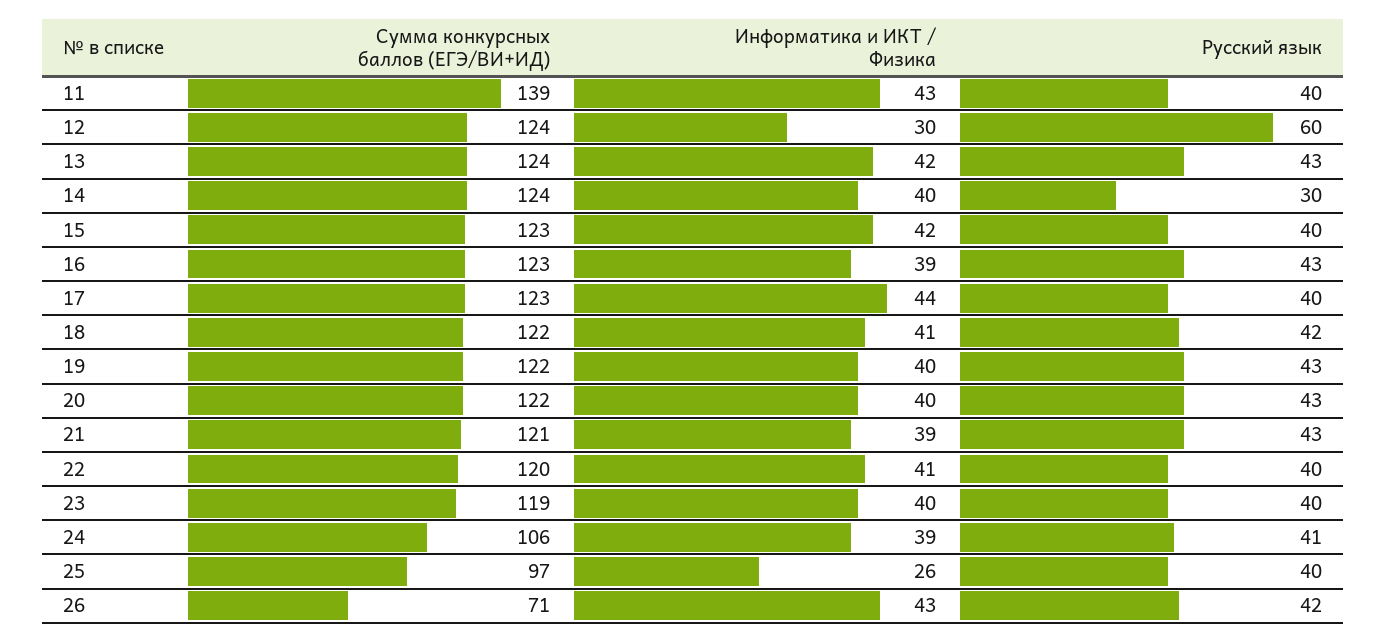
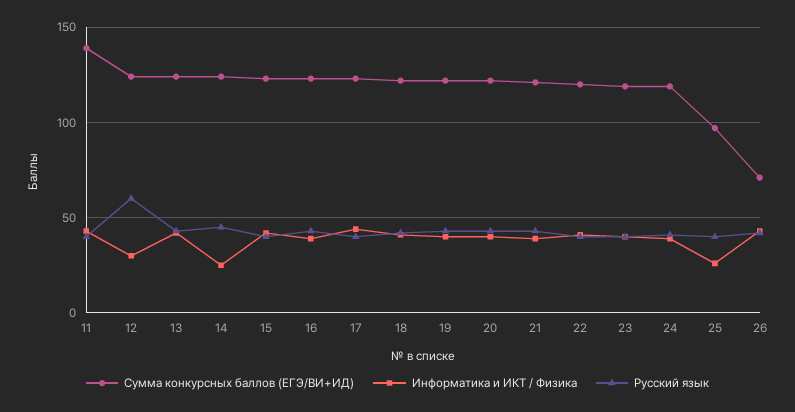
  {
    "Сумма конкурсных баллов (ЕГЭ/ВИ+ИД)": {
      "11": 139,
      "12": 124,
      "13": 124,
      "14": 124,
      "15": 123,
      "16": 123,
      "17": 123,
      "18": 122,
      "19": 122,
      "20": 122,
      "21": 121,
      "22": 120,
      "23": 119,
-     "24": 106,
+     "24": 120,
      "25": 97,
      "26": 71
    },
    "Информатика и ИКТ / Физика": {
      "11": 43,
      "12": 30,
      "13": 42,
-     "14": 40,
+     "14": 25,
      "15": 42,
      "16": 39,
      "17": 44,
      "18": 41,
      "19": 40,
      "20": 40,
      "21": 39,
      "22": 41,
      "23": 40,
      "24": 39,
      "25": 26,
      "26": 43
    },
    "Русский язык": {
      "11": 40,
      "12": 60,
      "13": 43,
-     "14": 30,
+     "14": 45,
      "15": 40,
      "16": 43,
      "17": 40,
      "18": 42,
      "19": 43,
      "20": 43,
      "21": 43,
      "22": 40,
      "23": 40,
      "24": 41,
      "25": 40,
      "26": 42
    }
  }

